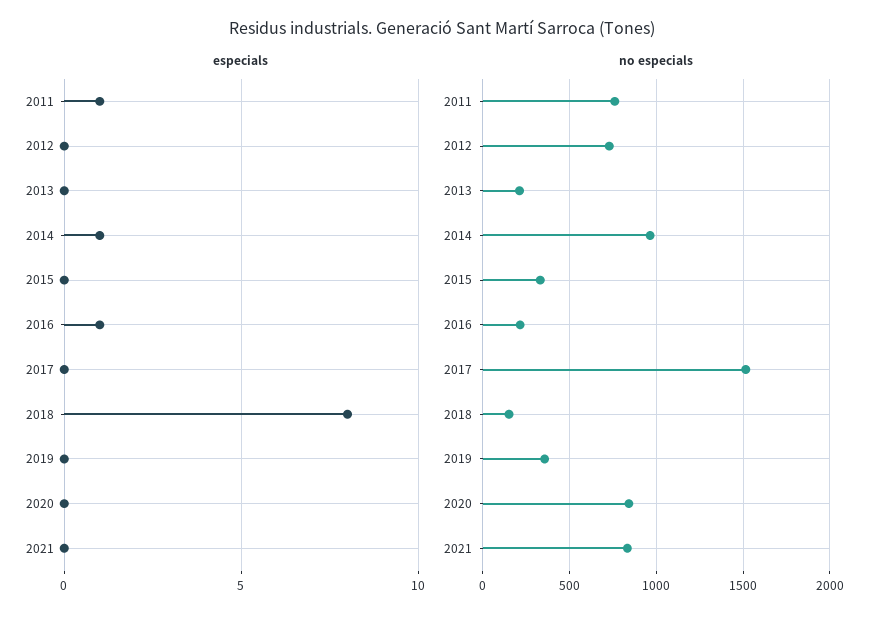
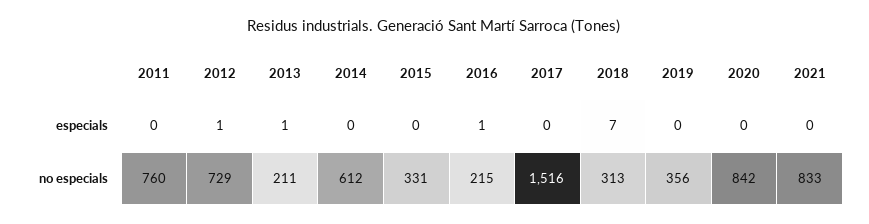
  {
    "especials": {
-     "2011": 1,
+     "2011": 0,
-     "2012": 0,
+     "2012": 1,
-     "2013": 0,
+     "2013": 1,
-     "2014": 1,
+     "2014": 0,
      "2015": 0,
      "2016": 1,
      "2017": 0,
-     "2018": 8,
+     "2018": 7,
      "2019": 0,
      "2020": 0,
      "2021": 0
    },
    "no especials": {
      "2011": 760,
      "2012": 729,
      "2013": 211,
-     "2014": 950,
+     "2014": 612,
      "2015": 331,
      "2016": 215,
      "2017": 1516,
-     "2018": 150,
+     "2018": 313,
      "2019": 356,
      "2020": 842,
      "2021": 833
    }
  }

